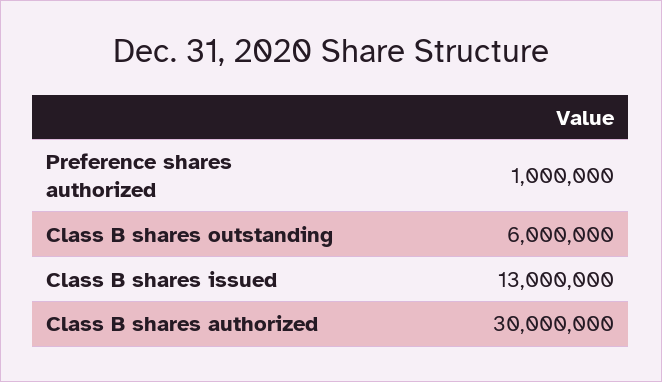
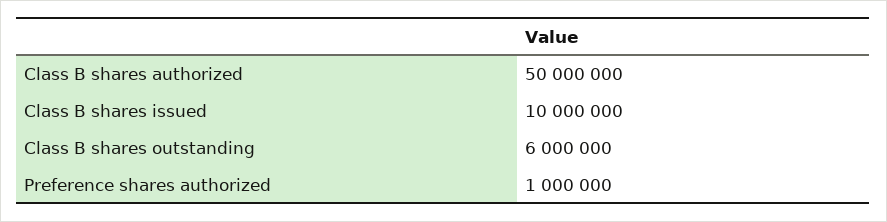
  {
    "Preference shares authorized": 1000000,
    "Class B shares outstanding": 6000000,
-   "Class B shares issued": 13000000,
+   "Class B shares issued": 10000000,
-   "Class B shares authorized": 30000000
+   "Class B shares authorized": 50000000
  }

